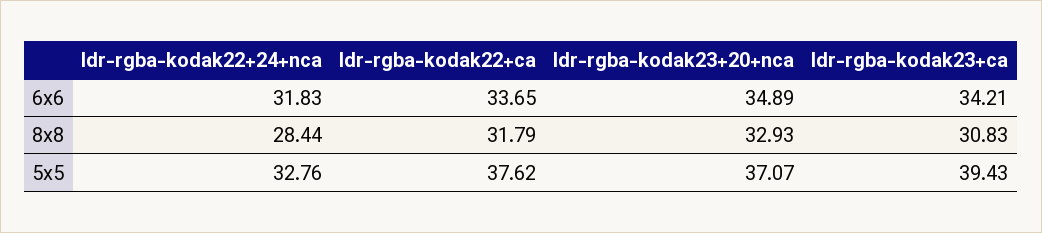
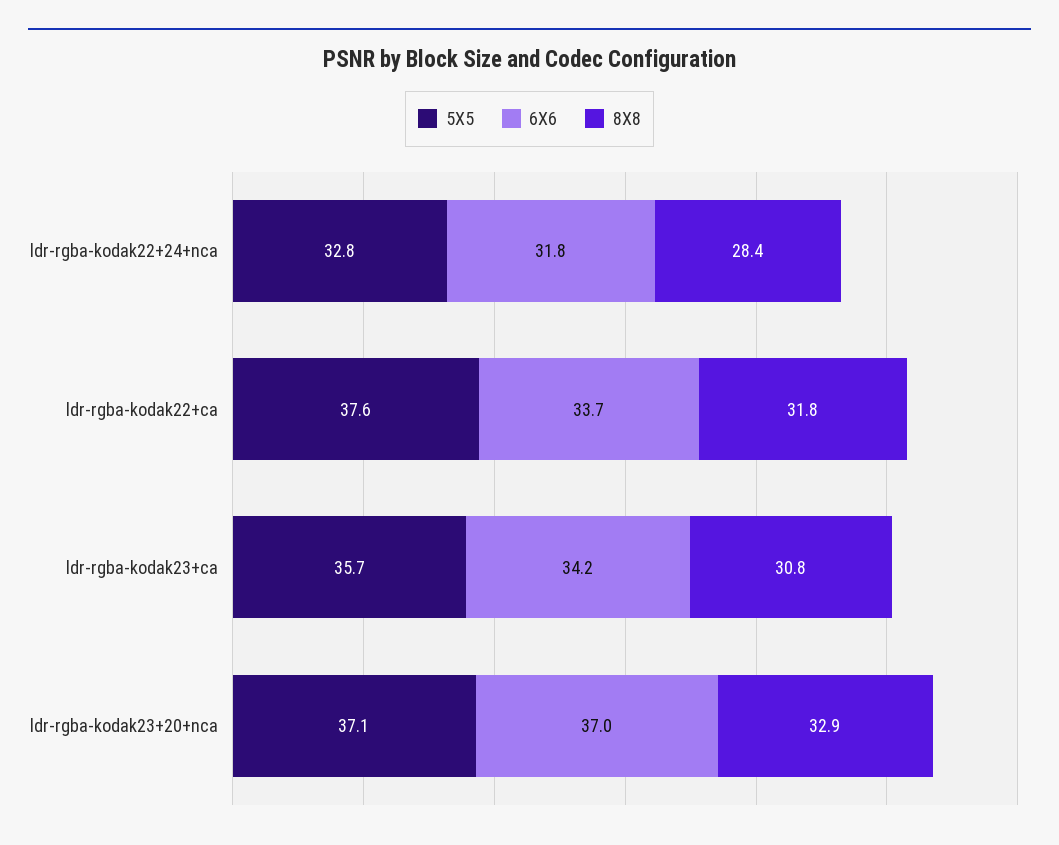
  {
    "6x6": {
      "ldr-rgba-kodak22+24+nca": 31.83,
      "ldr-rgba-kodak22+ca": 33.65,
-     "ldr-rgba-kodak23+20+nca": 34.89,
+     "ldr-rgba-kodak23+20+nca": 37,
      "ldr-rgba-kodak23+ca": 34.21
    },
    "8x8": {
      "ldr-rgba-kodak22+24+nca": 28.44,
      "ldr-rgba-kodak22+ca": 31.79,
      "ldr-rgba-kodak23+20+nca": 32.93,
      "ldr-rgba-kodak23+ca": 30.83
    },
    "5x5": {
      "ldr-rgba-kodak22+24+nca": 32.76,
      "ldr-rgba-kodak22+ca": 37.62,
      "ldr-rgba-kodak23+20+nca": 37.07,
-     "ldr-rgba-kodak23+ca": 39.43
+     "ldr-rgba-kodak23+ca": 35.7
    }
  }

